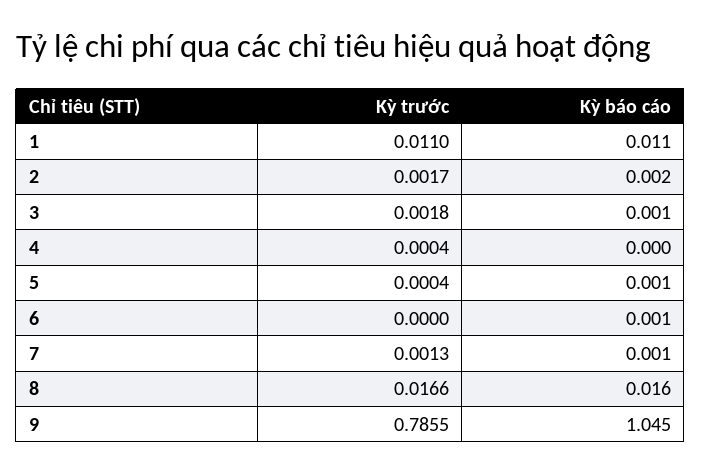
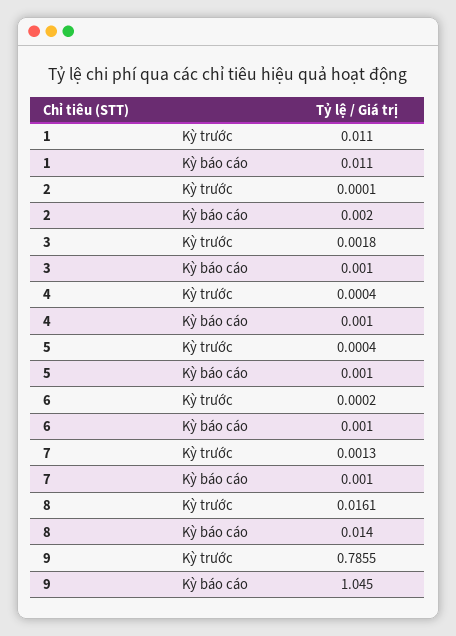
  {
    "Kỳ trước": {
      "1": 0.011,
-     "2": 0.0017,
+     "2": 0.0001,
      "3": 0.0018,
      "4": 0.0004,
      "5": 0.0004,
-     "6": 0,
+     "6": 0.0002,
      "7": 0.0013,
-     "8": 0.0166,
+     "8": 0.0161,
      "9": 0.7855
    },
    "Kỳ báo cáo": {
      "1": 0.011,
      "2": 0.002,
      "3": 0.001,
-     "4": 0,
+     "4": 0.001,
      "5": 0.001,
      "6": 0.001,
      "7": 0.001,
-     "8": 0.016,
+     "8": 0.014,
      "9": 1.045
    }
  }

